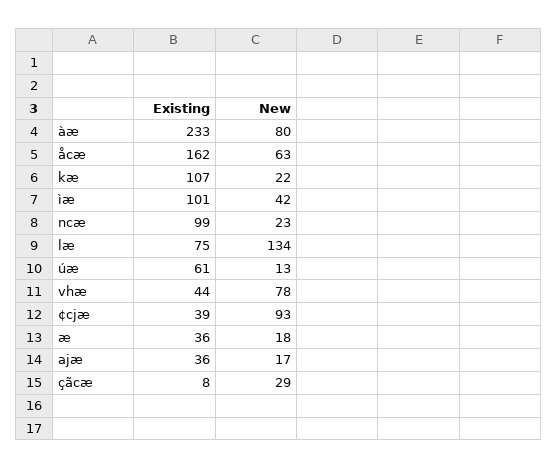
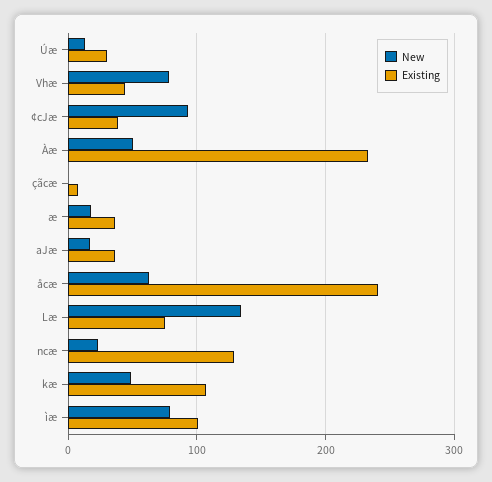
  {
    "Existing": {
      "àæ": 233,
-     "åcæ": 162,
+     "åcæ": 240,
      "kæ": 107,
      "ìæ": 101,
-     "ncæ": 99,
+     "ncæ": 130,
      "læ": 75,
-     "úæ": 61,
+     "úæ": 30,
      "vhæ": 44,
      "¢cjæ": 39,
      "æ": 36,
      "ajæ": 36,
      "çãcæ": 8
    },
    "New": {
-     "àæ": 80,
+     "àæ": 50,
      "åcæ": 63,
-     "kæ": 22,
+     "kæ": 50,
-     "ìæ": 42,
+     "ìæ": 80,
      "ncæ": 23,
      "læ": 134,
      "úæ": 13,
      "vhæ": 78,
      "¢cjæ": 93,
      "æ": 18,
      "ajæ": 17,
-     "çãcæ": 29
+     "çãcæ": 0
    }
  }

